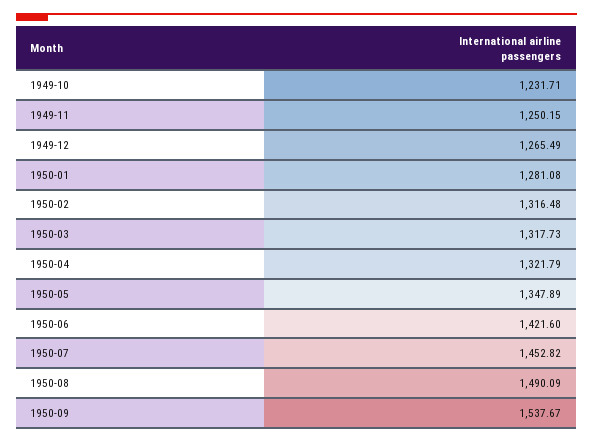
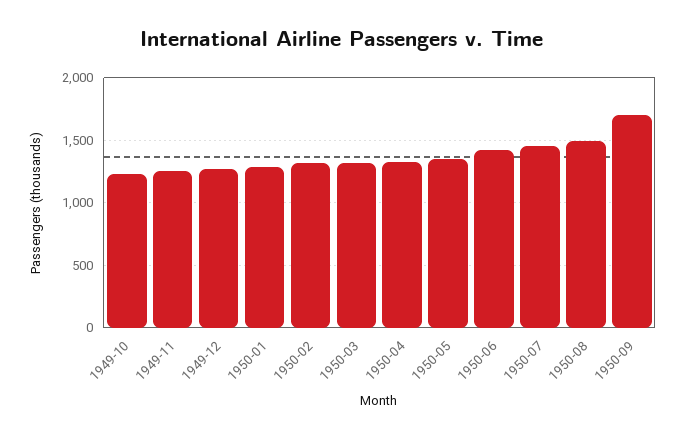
  {
    "1949-10": 1231.71,
    "1949-11": 1250.15,
    "1949-12": 1265.49,
    "1950-01": 1281.08,
    "1950-02": 1316.48,
    "1950-03": 1317.73,
    "1950-04": 1321.79,
    "1950-05": 1347.89,
    "1950-06": 1421.6,
    "1950-07": 1452.82,
    "1950-08": 1490.09,
-   "1950-09": 1537.67
+   "1950-09": 1700
  }

